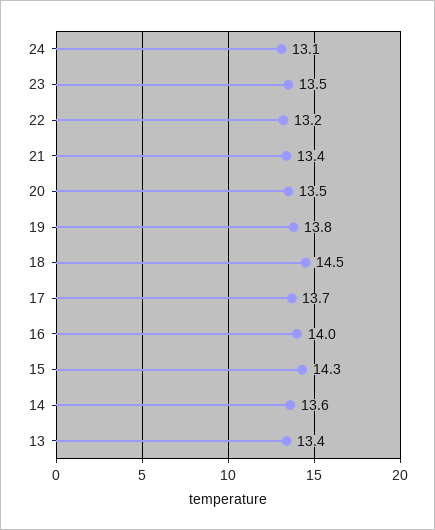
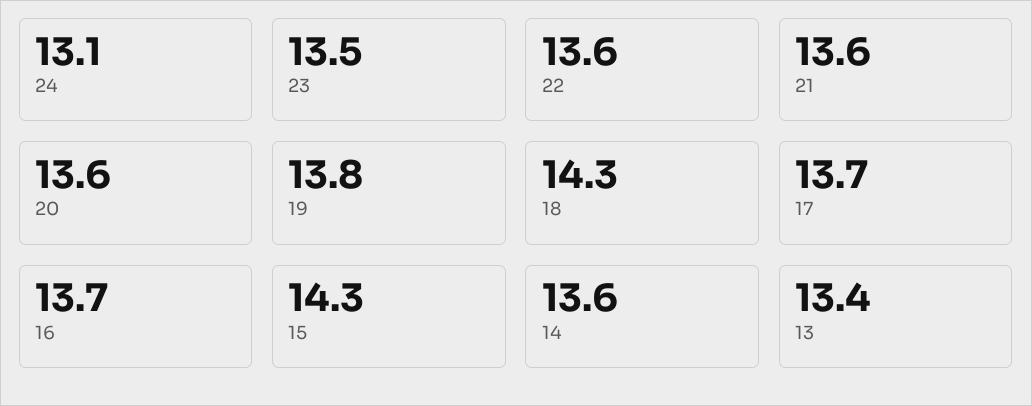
  {
    "24": 13.1,
    "23": 13.5,
-   "22": 13.2,
+   "22": 13.6,
-   "21": 13.4,
+   "21": 13.6,
-   "20": 13.5,
+   "20": 13.6,
    "19": 13.8,
-   "18": 14.5,
+   "18": 14.3,
    "17": 13.7,
-   "16": 14,
+   "16": 13.7,
    "15": 14.3,
    "14": 13.6,
    "13": 13.4
  }

